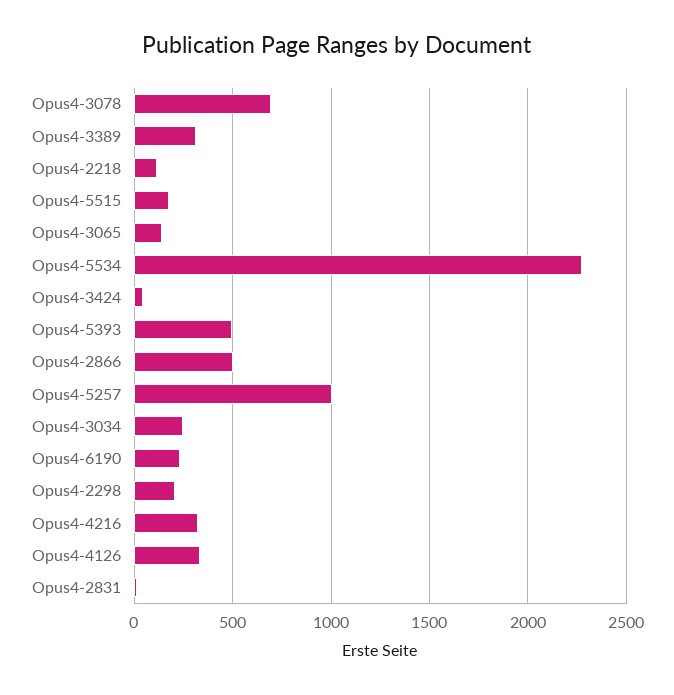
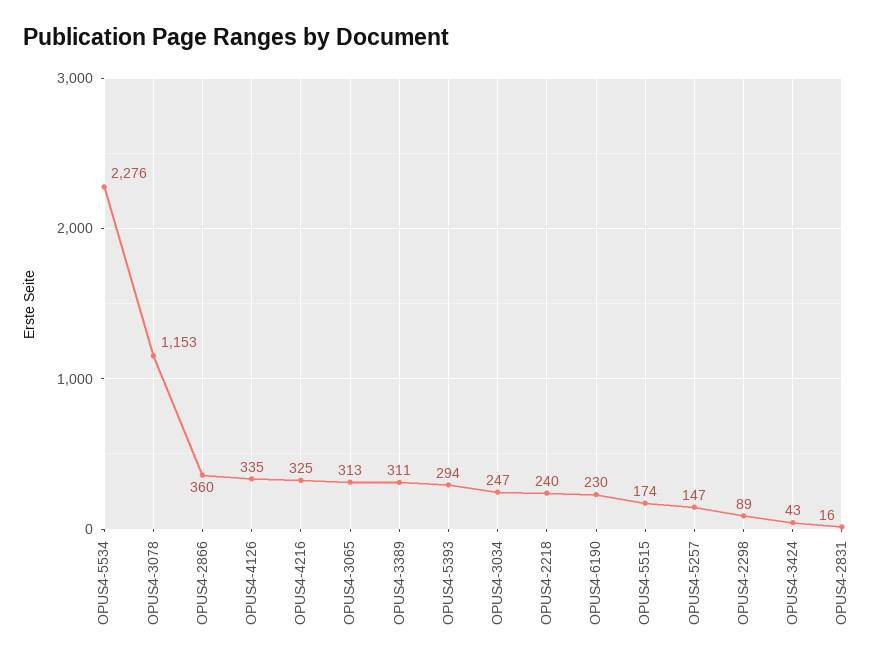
  {
-   "Opus4-3078": 700,
+   "Opus4-3078": 1153,
    "Opus4-3389": 311,
-   "Opus4-2218": 100,
+   "Opus4-2218": 240,
    "Opus4-5515": 174,
-   "Opus4-3065": 150,
+   "Opus4-3065": 313,
    "Opus4-5534": 2276,
    "Opus4-3424": 43,
-   "Opus4-5393": 500,
+   "Opus4-5393": 294,
-   "Opus4-2866": 500,
+   "Opus4-2866": 360,
-   "Opus4-5257": 1000,
+   "Opus4-5257": 147,
    "Opus4-3034": 247,
    "Opus4-6190": 230,
-   "Opus4-2298": 200,
+   "Opus4-2298": 89,
    "Opus4-4216": 325,
    "Opus4-4126": 335,
    "Opus4-2831": 16
  }

